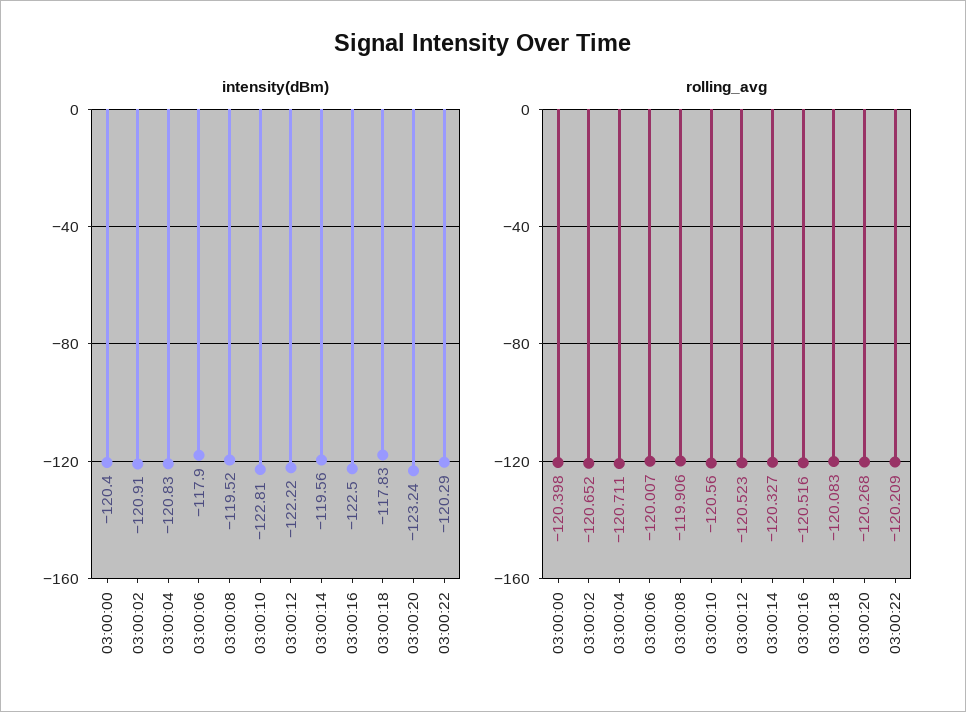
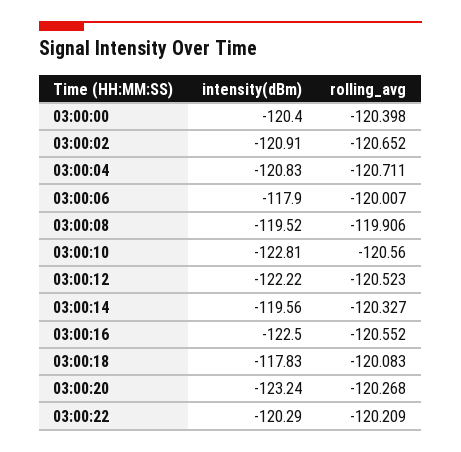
  {
    "intensity(dBm)": {
      "03:00:00": -120.4,
      "03:00:02": -120.91,
      "03:00:04": -120.83,
      "03:00:06": -117.9,
      "03:00:08": -119.52,
      "03:00:10": -122.81,
      "03:00:12": -122.22,
      "03:00:14": -119.56,
      "03:00:16": -122.5,
      "03:00:18": -117.83,
      "03:00:20": -123.24,
      "03:00:22": -120.29
    },
    "rolling_avg": {
      "03:00:00": -120.398,
      "03:00:02": -120.652,
      "03:00:04": -120.711,
      "03:00:06": -120.007,
      "03:00:08": -119.906,
      "03:00:10": -120.56,
      "03:00:12": -120.523,
      "03:00:14": -120.327,
-     "03:00:16": -120.516,
+     "03:00:16": -120.552,
      "03:00:18": -120.083,
      "03:00:20": -120.268,
      "03:00:22": -120.209
    }
  }

